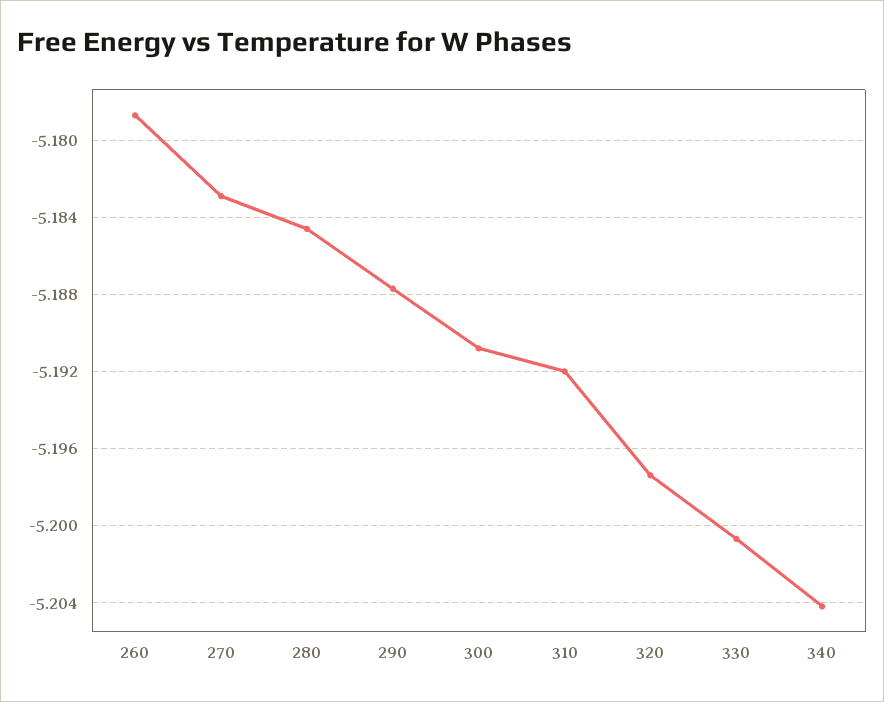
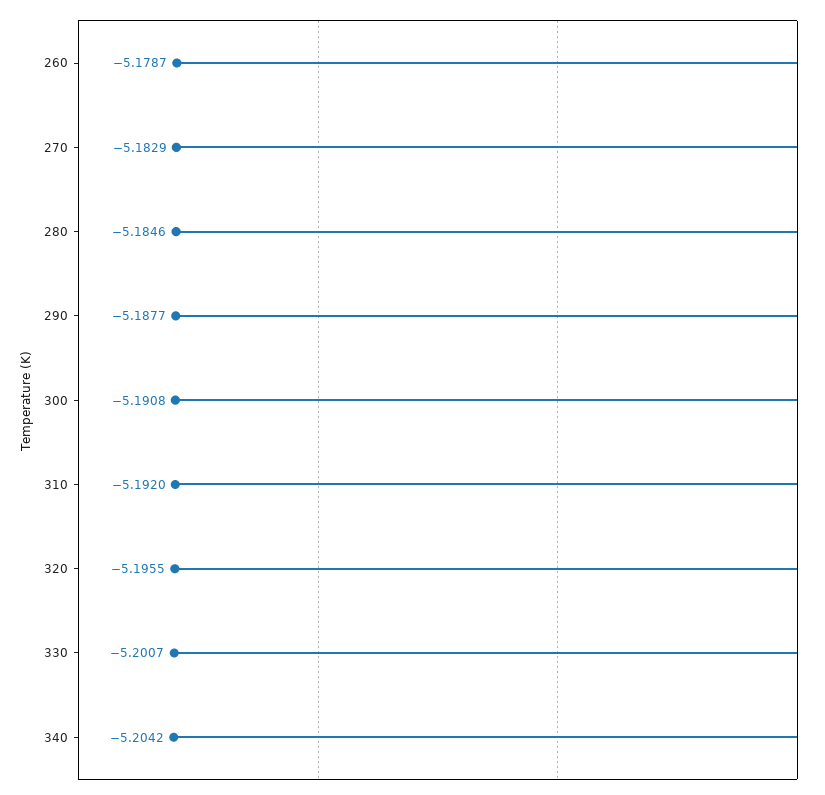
  {
    "260": -5.1787,
    "270": -5.1829,
    "280": -5.1846,
    "290": -5.1877,
    "300": -5.1908,
    "310": -5.192,
-   "320": -5.1975,
+   "320": -5.1955,
    "330": -5.2007,
    "340": -5.2042
  }

